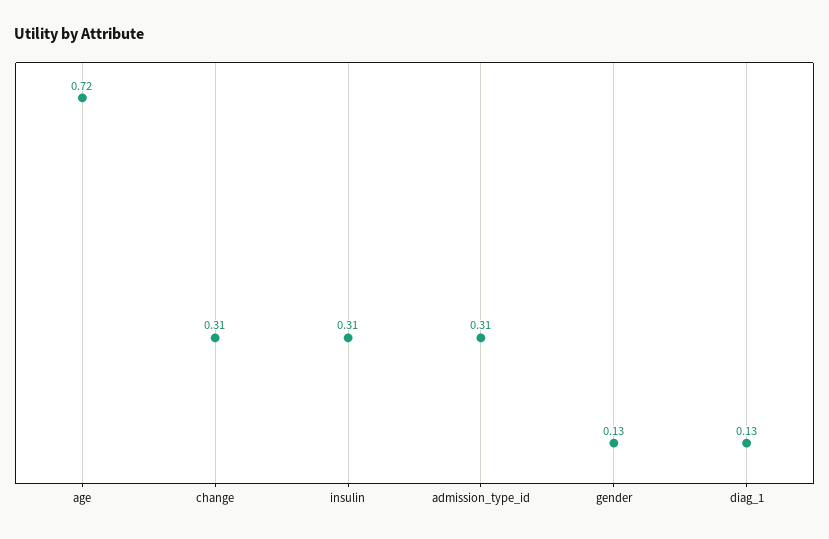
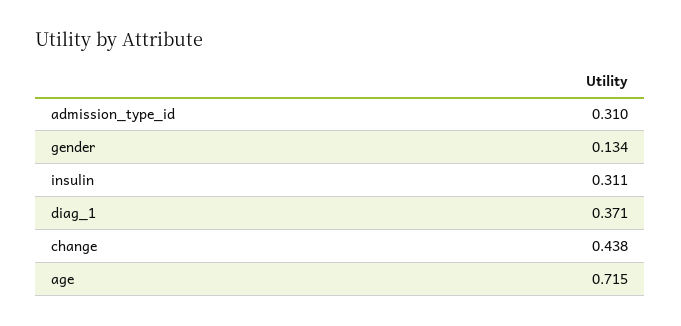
  {
    "age": 0.715,
-   "change": 0.31,
+   "change": 0.438,
    "insulin": 0.311,
    "admission_type_id": 0.31,
    "gender": 0.134,
-   "diag_1": 0.13
+   "diag_1": 0.371
  }

